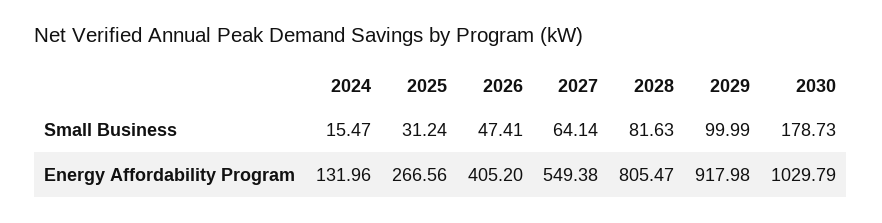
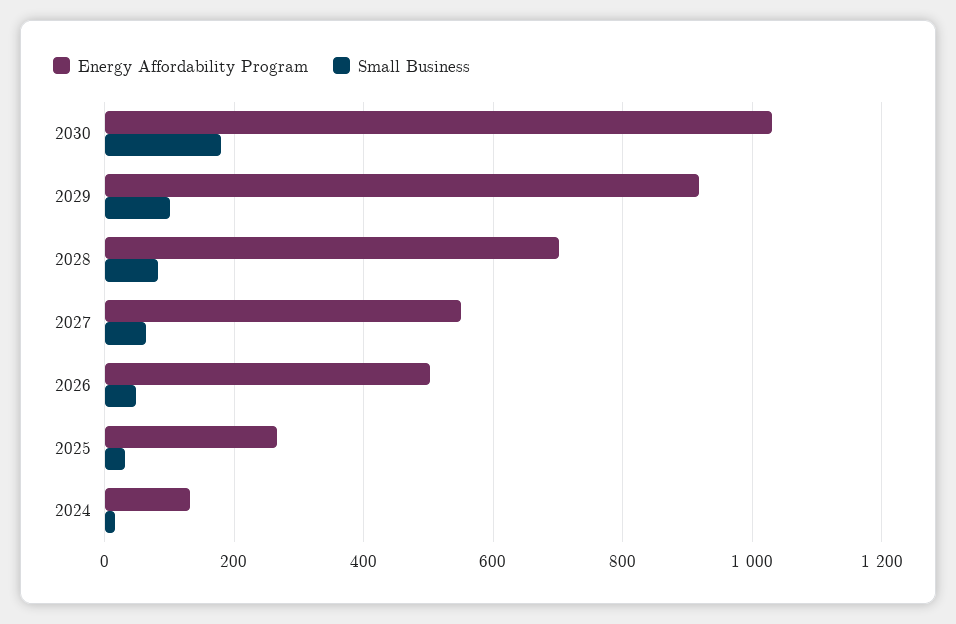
  {
    "Small Business": {
      "2024": 15.47,
      "2025": 31.24,
      "2026": 47.41,
      "2027": 64.14,
      "2028": 81.63,
      "2029": 99.99,
      "2030": 178.73
    },
    "Energy Affordability Program": {
      "2024": 131.96,
      "2025": 266.56,
-     "2026": 405.2,
+     "2026": 500,
      "2027": 549.38,
-     "2028": 805.47,
+     "2028": 700,
      "2029": 917.98,
      "2030": 1029.79
    }
  }

